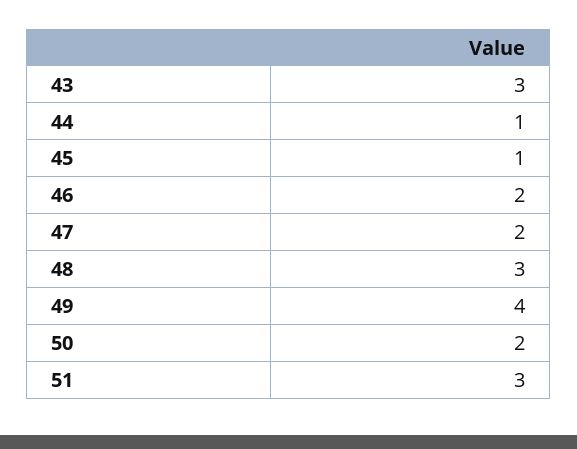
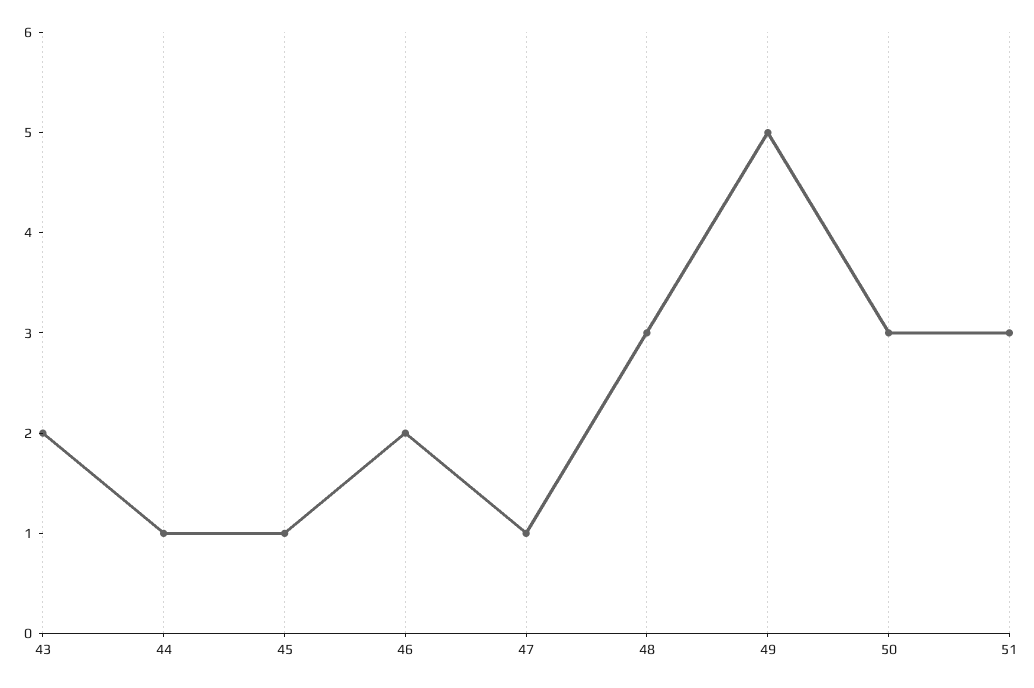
  {
-   "43": 3,
+   "43": 2,
    "44": 1,
    "45": 1,
    "46": 2,
-   "47": 2,
+   "47": 1,
    "48": 3,
-   "49": 4,
+   "49": 5,
-   "50": 2,
+   "50": 3,
    "51": 3
  }

